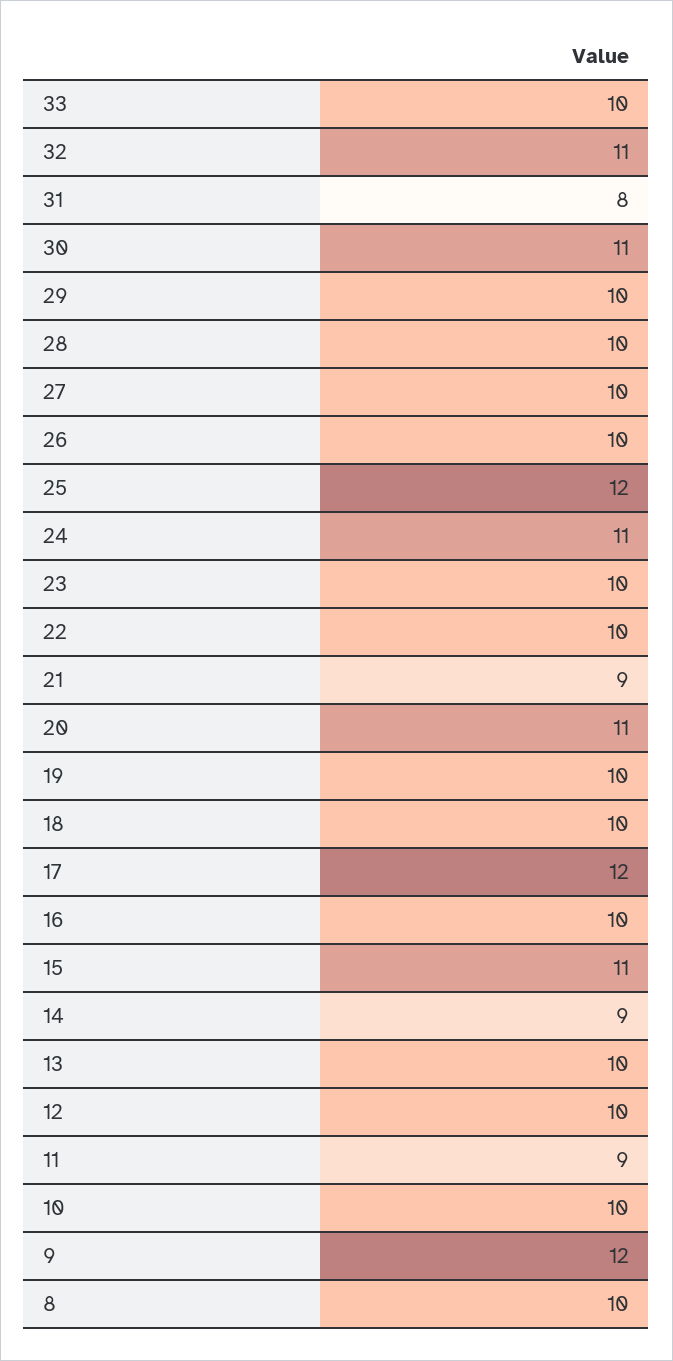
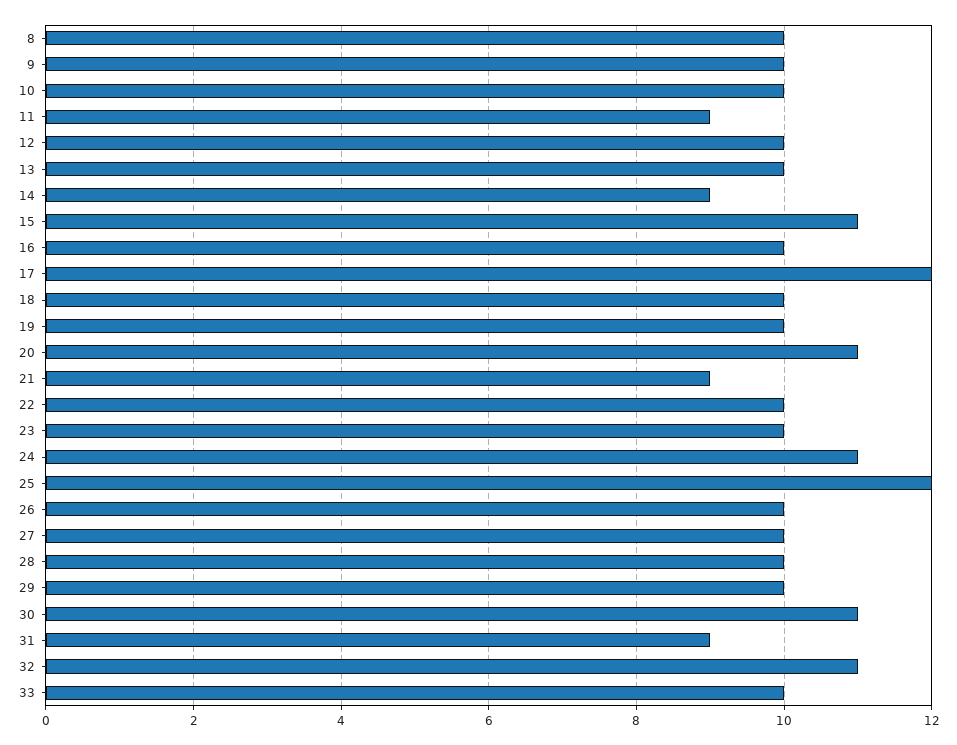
  {
    "33": 10,
    "32": 11,
-   "31": 8,
+   "31": 9,
    "30": 11,
    "29": 10,
    "28": 10,
    "27": 10,
    "26": 10,
    "25": 12,
    "24": 11,
    "23": 10,
    "22": 10,
    "21": 9,
    "20": 11,
    "19": 10,
    "18": 10,
    "17": 12,
    "16": 10,
    "15": 11,
    "14": 9,
    "13": 10,
    "12": 10,
    "11": 9,
    "10": 10,
-   "9": 12,
+   "9": 10,
    "8": 10
  }

